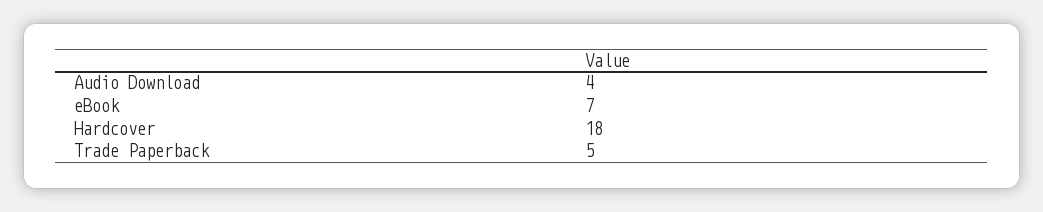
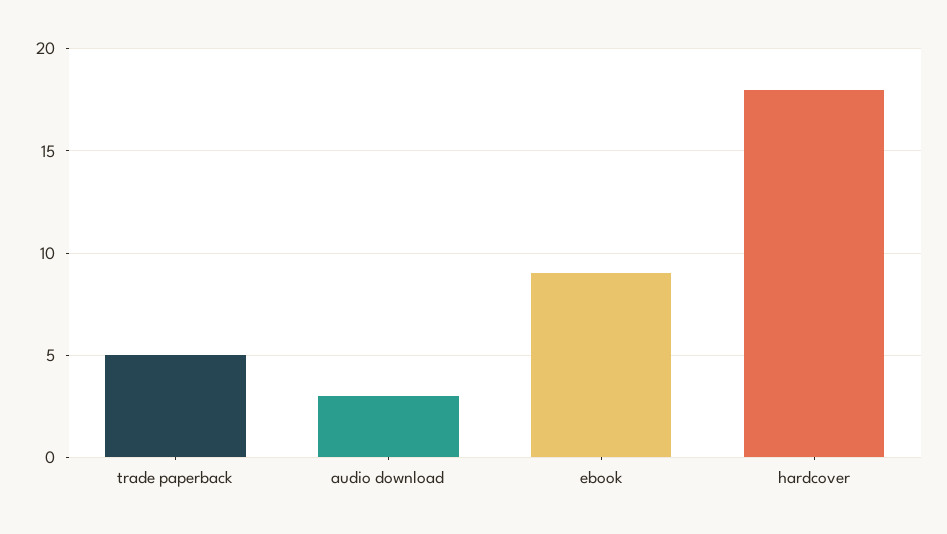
  {
-   "Audio Download": 4,
+   "Audio Download": 3,
-   "eBook": 7,
+   "eBook": 9,
    "Hardcover": 18,
    "Trade Paperback": 5
  }

